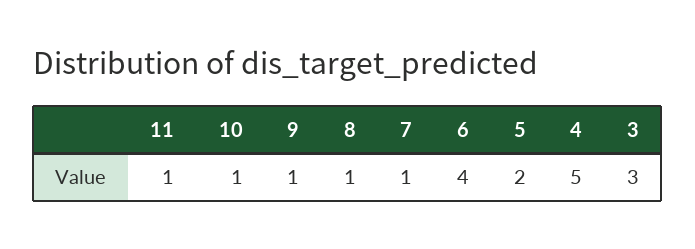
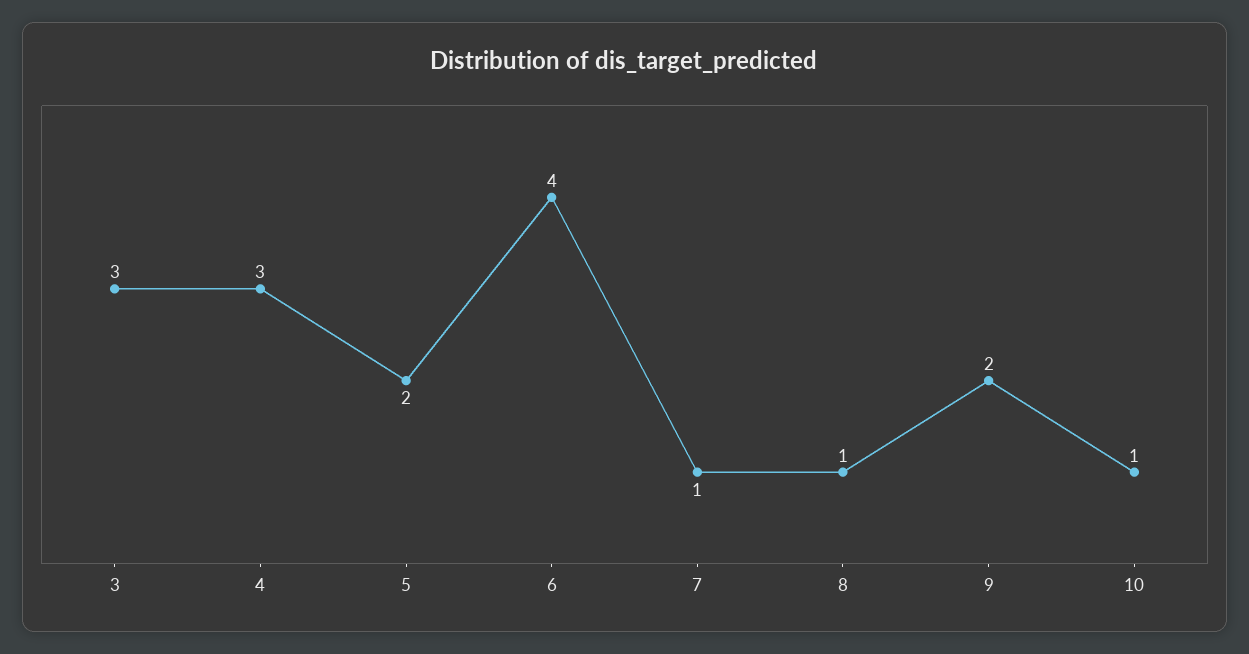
  {
-   "11": 1,
    "10": 1,
-   "9": 1,
+   "9": 2,
    "8": 1,
    "7": 1,
    "6": 4,
    "5": 2,
-   "4": 5,
+   "4": 3,
    "3": 3
  }

